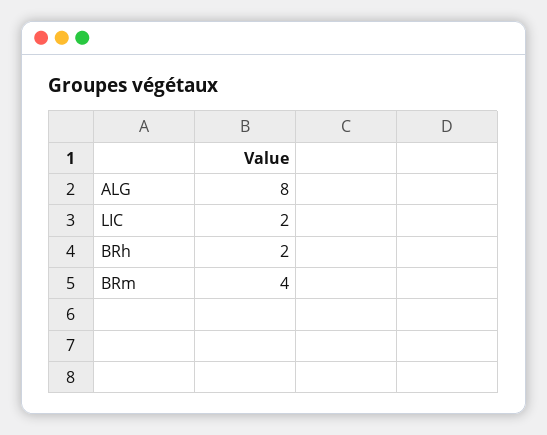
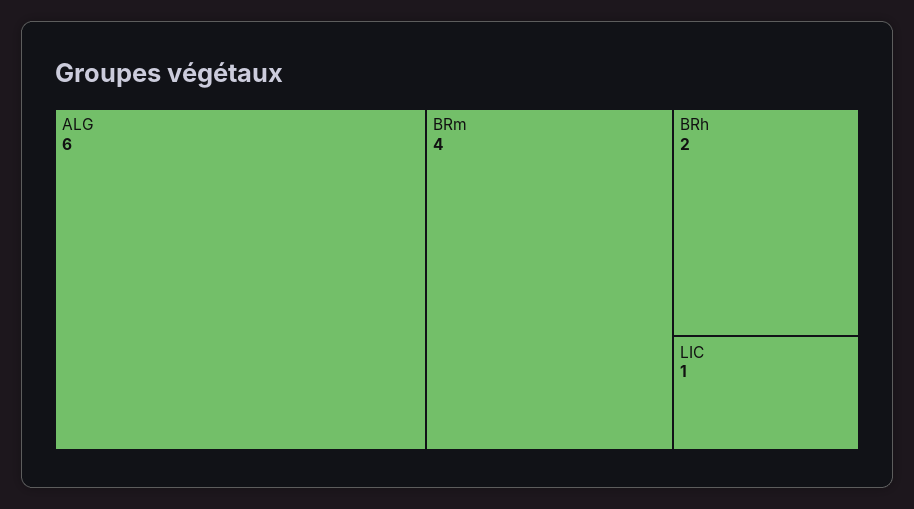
  {
-   "ALG": 8,
+   "ALG": 6,
-   "LIC": 2,
+   "LIC": 1,
    "BRh": 2,
    "BRm": 4
  }

